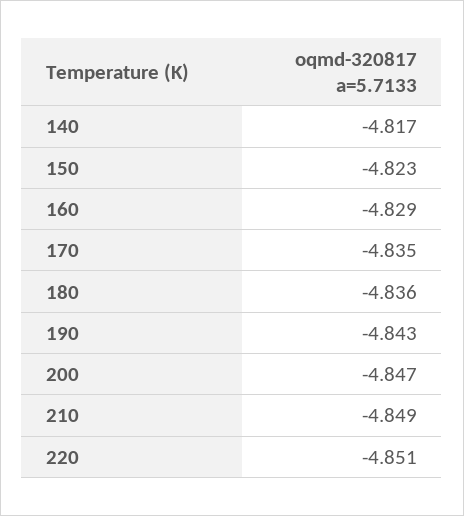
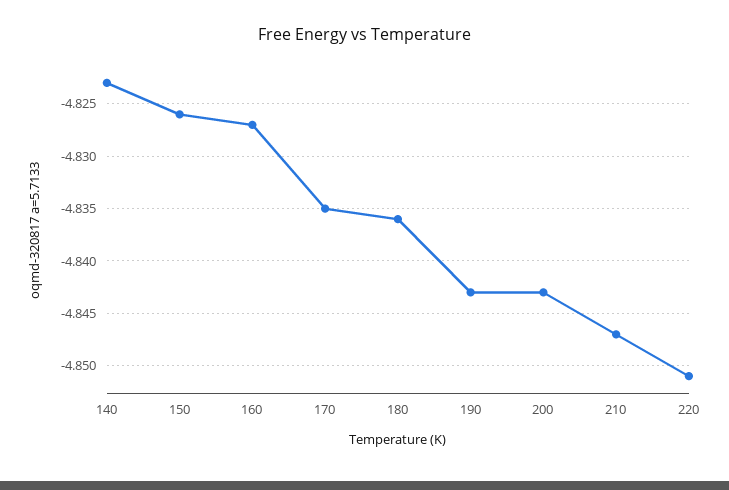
  {
-   "140": -4.817,
+   "140": -4.823,
-   "150": -4.823,
+   "150": -4.826,
-   "160": -4.829,
+   "160": -4.827,
    "170": -4.835,
    "180": -4.836,
    "190": -4.843,
-   "200": -4.847,
+   "200": -4.843,
-   "210": -4.849,
+   "210": -4.847,
    "220": -4.851
  }

